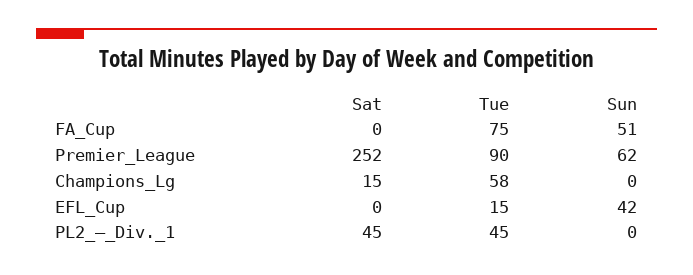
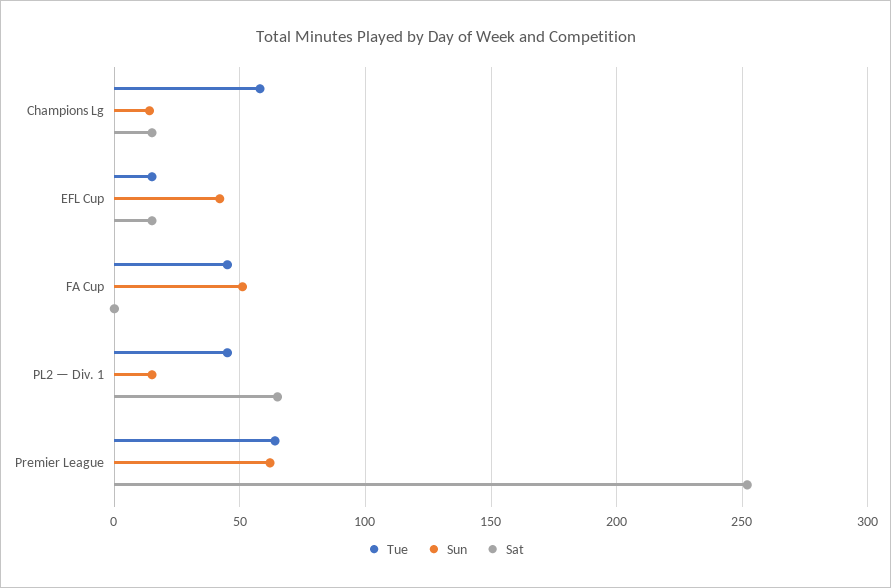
  {
    "Sat": {
      "FA_Cup": 0,
      "Premier_League": 252,
      "Champions_Lg": 15,
-     "EFL_Cup": 0,
+     "EFL_Cup": 15,
-     "PL2_—_Div._1": 45
+     "PL2_—_Div._1": 65
    },
    "Tue": {
-     "FA_Cup": 75,
+     "FA_Cup": 45,
-     "Premier_League": 90,
+     "Premier_League": 65,
      "Champions_Lg": 58,
      "EFL_Cup": 15,
      "PL2_—_Div._1": 45
    },
    "Sun": {
      "FA_Cup": 51,
      "Premier_League": 62,
-     "Champions_Lg": 0,
+     "Champions_Lg": 15,
      "EFL_Cup": 42,
-     "PL2_—_Div._1": 0
+     "PL2_—_Div._1": 15
    }
  }

